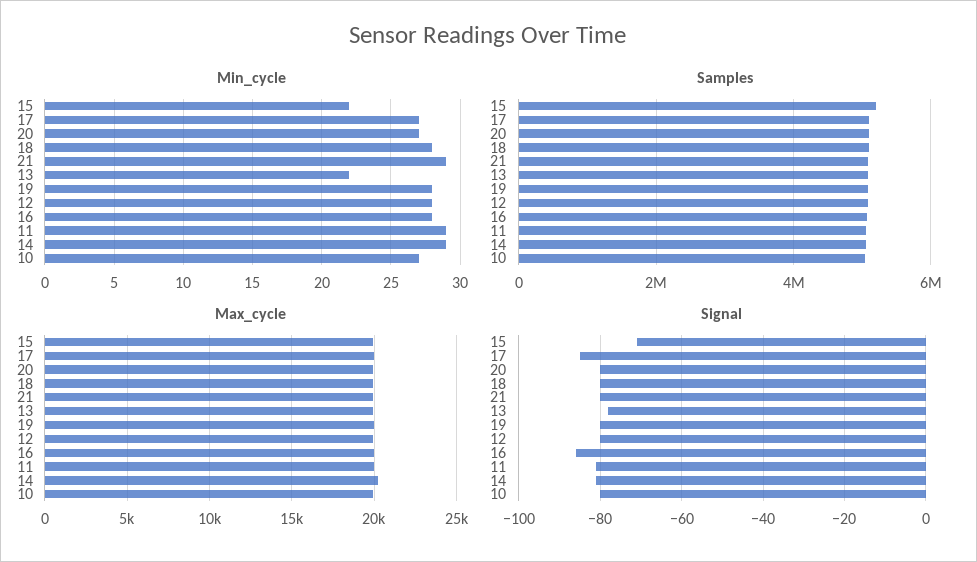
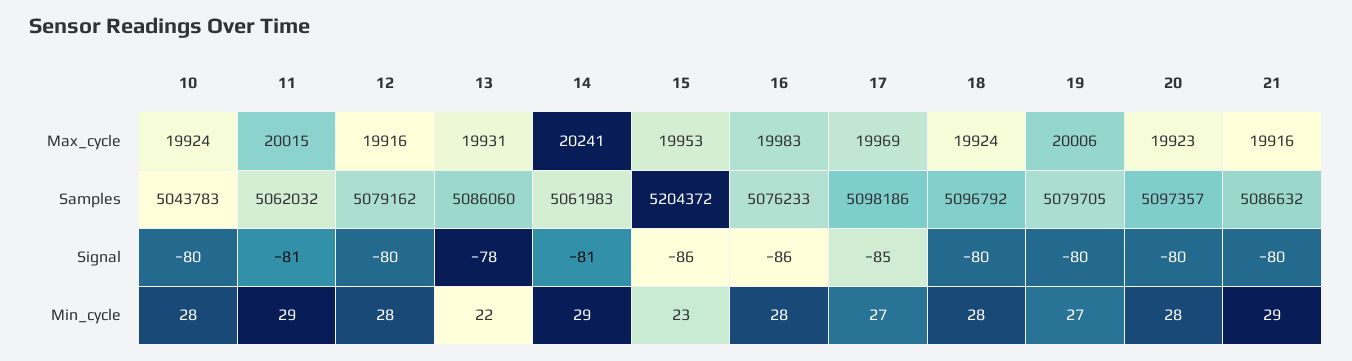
  {
    "Min_cycle": {
-     "15": 22,
+     "15": 23,
      "17": 27,
-     "20": 27,
+     "20": 28,
      "18": 28,
      "21": 29,
      "13": 22,
-     "19": 28,
+     "19": 27,
      "12": 28,
      "16": 28,
      "11": 29,
      "14": 29,
-     "10": 27
+     "10": 28
    },
    "Samples": {
      "15": 5204372,
      "17": 5098186,
      "20": 5097357,
      "18": 5096792,
      "21": 5086632,
      "13": 5086060,
      "19": 5079705,
      "12": 5079162,
      "16": 5076233,
      "11": 5062032,
      "14": 5061983,
      "10": 5043783
    },
    "Max_cycle": {
      "15": 19953,
      "17": 19969,
      "20": 19923,
      "18": 19924,
      "21": 19916,
      "13": 19931,
      "19": 20006,
      "12": 19916,
      "16": 19983,
      "11": 20015,
      "14": 20241,
      "10": 19924
    },
    "Signal": {
-     "15": -70,
+     "15": -86,
      "17": -85,
      "20": -80,
      "18": -80,
      "21": -80,
      "13": -78,
      "19": -80,
      "12": -80,
      "16": -86,
      "11": -81,
      "14": -81,
      "10": -80
    }
  }

